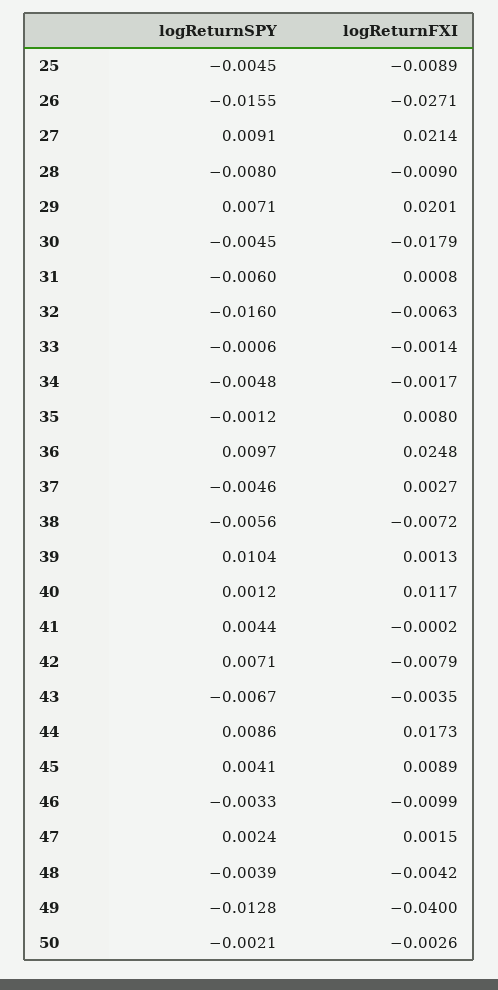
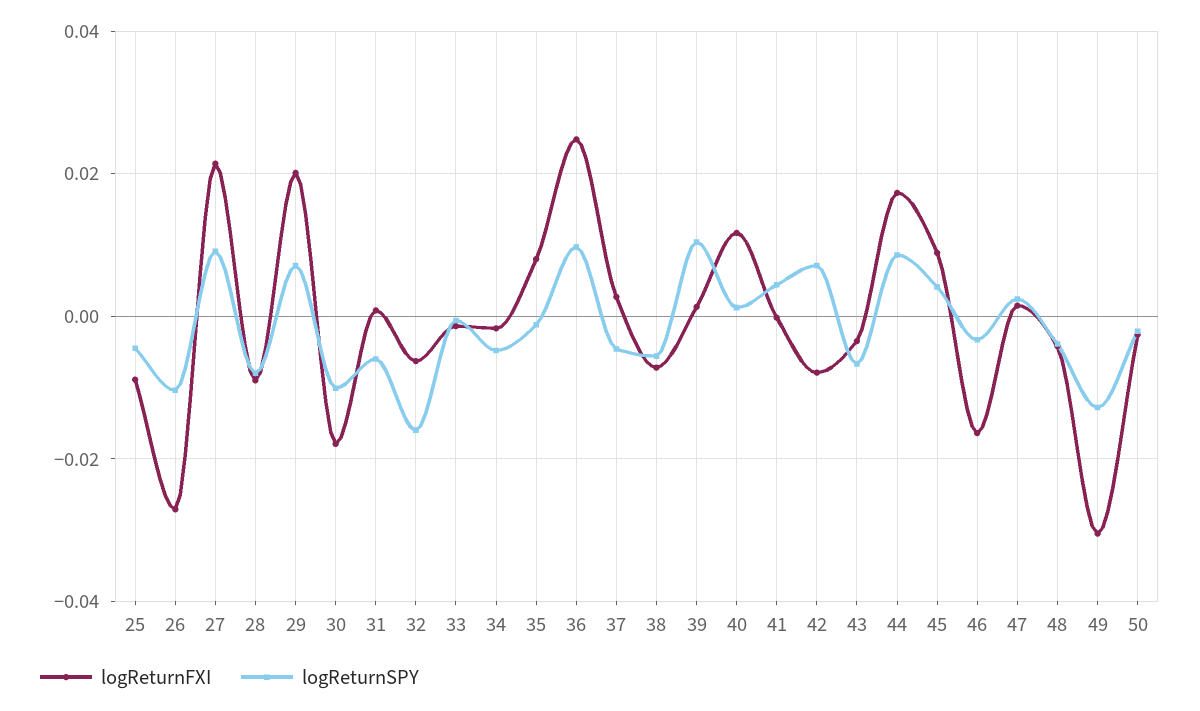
  {
    "logReturnSPY": {
      "25": -0.0045,
-     "26": -0.0155,
+     "26": -0.01,
      "27": 0.0091,
      "28": -0.008,
      "29": 0.0071,
-     "30": -0.0045,
+     "30": -0.01,
      "31": -0.006,
      "32": -0.016,
      "33": -0.0006,
      "34": -0.0048,
      "35": -0.0012,
      "36": 0.0097,
      "37": -0.0046,
      "38": -0.0056,
      "39": 0.0104,
      "40": 0.0012,
      "41": 0.0044,
      "42": 0.0071,
      "43": -0.0067,
      "44": 0.0086,
      "45": 0.0041,
      "46": -0.0033,
      "47": 0.0024,
      "48": -0.0039,
      "49": -0.0128,
      "50": -0.0021
    },
    "logReturnFXI": {
      "25": -0.0089,
      "26": -0.0271,
      "27": 0.0214,
      "28": -0.009,
      "29": 0.0201,
      "30": -0.0179,
      "31": 0.0008,
      "32": -0.0063,
      "33": -0.0014,
      "34": -0.0017,
      "35": 0.008,
      "36": 0.0248,
      "37": 0.0027,
      "38": -0.0072,
      "39": 0.0013,
      "40": 0.0117,
      "41": -0.0002,
      "42": -0.0079,
      "43": -0.0035,
      "44": 0.0173,
      "45": 0.0089,
-     "46": -0.0099,
+     "46": -0.016,
      "47": 0.0015,
      "48": -0.0042,
-     "49": -0.04,
+     "49": -0.03,
      "50": -0.0026
    }
  }

